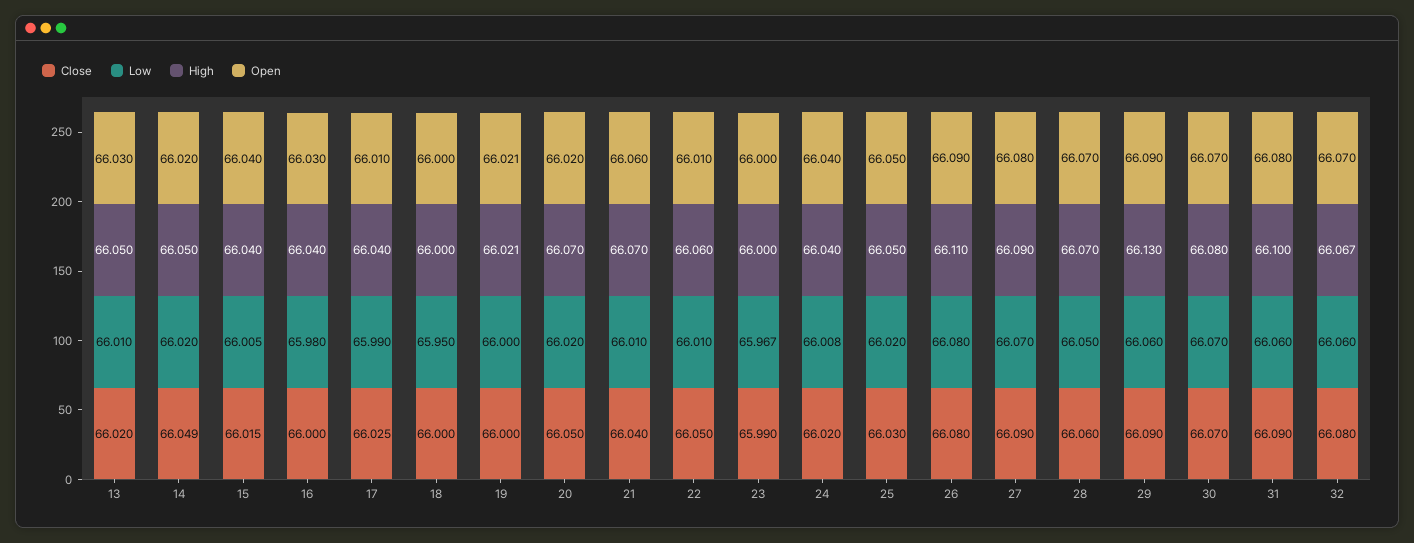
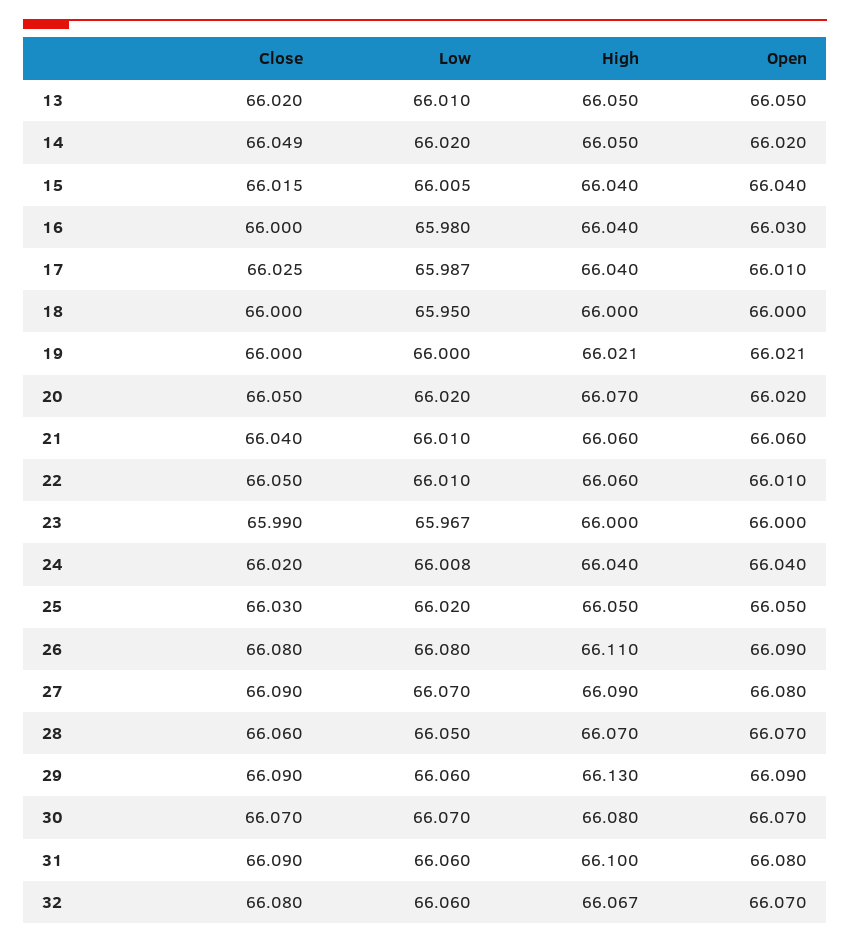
  {
    "Close": {
      "13": 66.02,
      "14": 66.049,
      "15": 66.015,
      "16": 66,
      "17": 66.025,
      "18": 66,
      "19": 66,
      "20": 66.05,
      "21": 66.04,
      "22": 66.05,
      "23": 65.99,
      "24": 66.02,
      "25": 66.03,
      "26": 66.08,
      "27": 66.09,
      "28": 66.06,
      "29": 66.09,
      "30": 66.07,
      "31": 66.09,
      "32": 66.08
    },
    "Low": {
      "13": 66.01,
      "14": 66.02,
      "15": 66.005,
      "16": 65.98,
-     "17": 65.99,
+     "17": 65.987,
      "18": 65.95,
      "19": 66,
      "20": 66.02,
      "21": 66.01,
      "22": 66.01,
      "23": 65.967,
      "24": 66.008,
      "25": 66.02,
      "26": 66.08,
      "27": 66.07,
      "28": 66.05,
      "29": 66.06,
      "30": 66.07,
      "31": 66.06,
      "32": 66.06
    },
    "High": {
      "13": 66.05,
      "14": 66.05,
      "15": 66.04,
      "16": 66.04,
      "17": 66.04,
      "18": 66,
      "19": 66.021,
      "20": 66.07,
-     "21": 66.07,
+     "21": 66.06,
      "22": 66.06,
      "23": 66,
      "24": 66.04,
      "25": 66.05,
      "26": 66.11,
      "27": 66.09,
      "28": 66.07,
      "29": 66.13,
      "30": 66.08,
      "31": 66.1,
      "32": 66.067
    },
    "Open": {
-     "13": 66.03,
+     "13": 66.05,
      "14": 66.02,
      "15": 66.04,
      "16": 66.03,
      "17": 66.01,
      "18": 66,
      "19": 66.021,
      "20": 66.02,
      "21": 66.06,
      "22": 66.01,
      "23": 66,
      "24": 66.04,
      "25": 66.05,
      "26": 66.09,
      "27": 66.08,
      "28": 66.07,
      "29": 66.09,
      "30": 66.07,
      "31": 66.08,
      "32": 66.07
    }
  }

